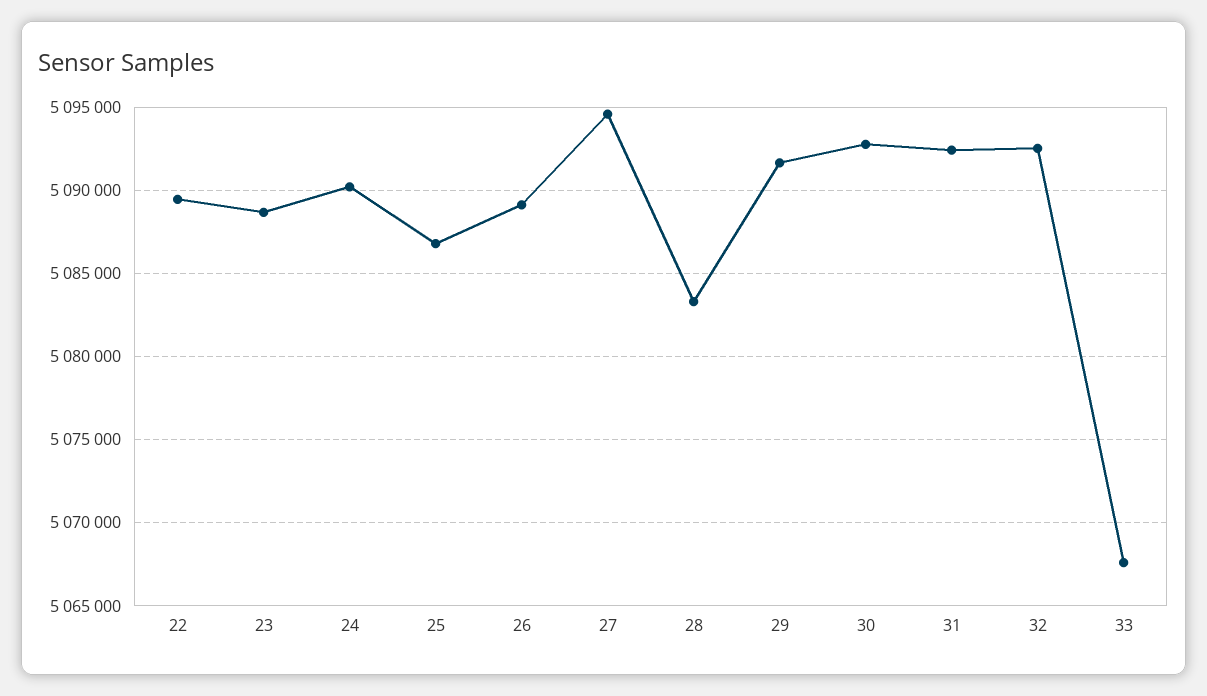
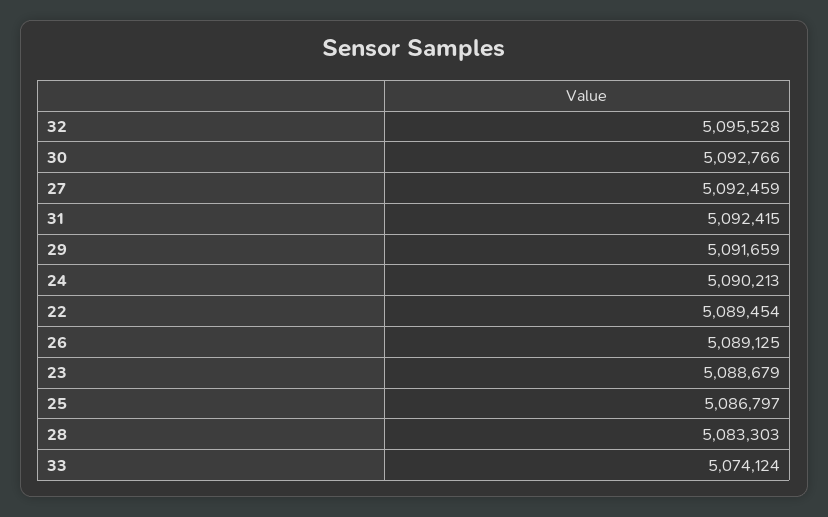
  {
    "22": 5089454,
    "23": 5088679,
    "24": 5090213,
    "25": 5086797,
    "26": 5089125,
-   "27": 5094500,
+   "27": 5092459,
    "28": 5083303,
    "29": 5091659,
    "30": 5092766,
    "31": 5092415,
-   "32": 5092500,
+   "32": 5095528,
-   "33": 5067500
+   "33": 5074124
  }

